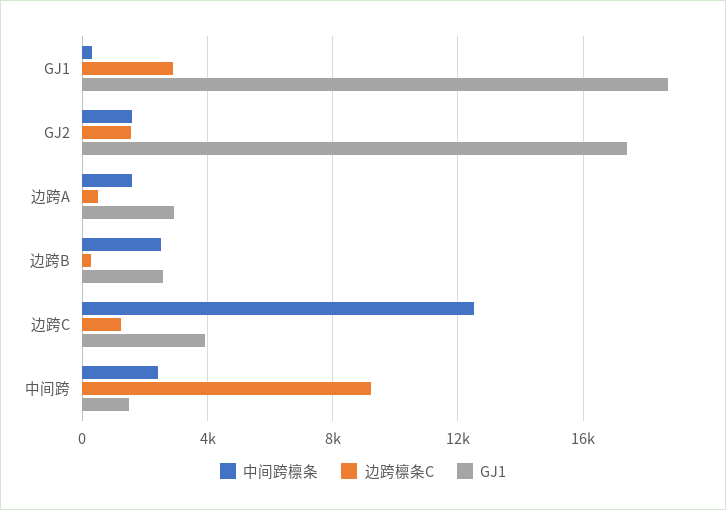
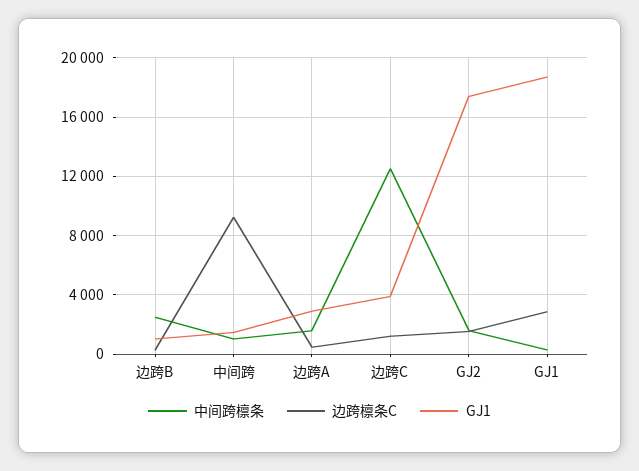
  {
    "中间跨檩条": {
      "GJ1": 500,
      "GJ2": 1500,
      "边跨A": 1500,
      "边跨B": 2500,
      "边跨C": 12500,
-     "中间跨": 2500
+     "中间跨": 1000
    },
    "边跨檩条C": {
      "GJ1": 3000,
      "GJ2": 1500,
      "边跨A": 500,
      "边跨B": 500,
      "边跨C": 1000,
      "中间跨": 9000
    },
    "GJ1": {
      "GJ1": 18500,
      "GJ2": 17500,
      "边跨A": 3000,
-     "边跨B": 2500,
+     "边跨B": 1000,
      "边跨C": 4000,
      "中间跨": 1500
    }
  }

